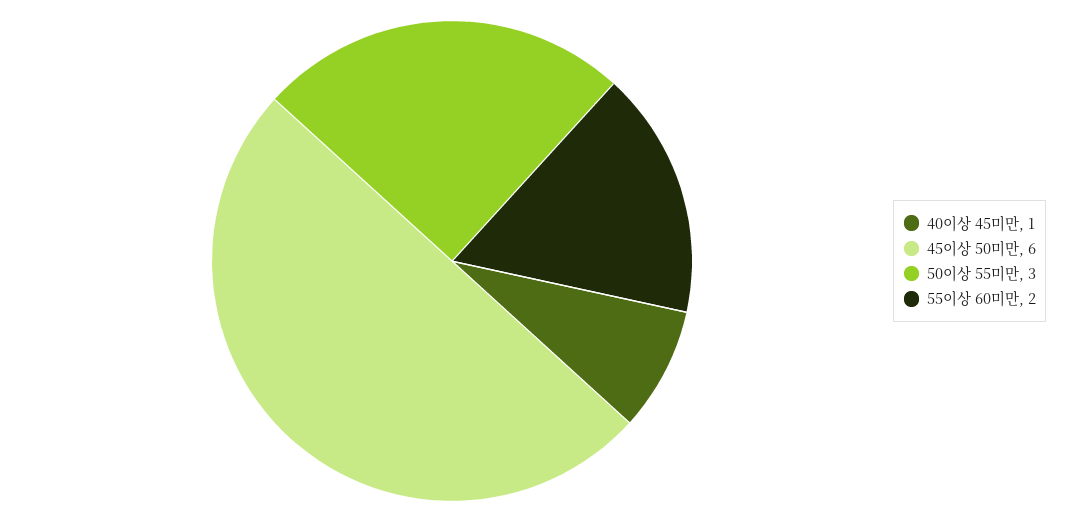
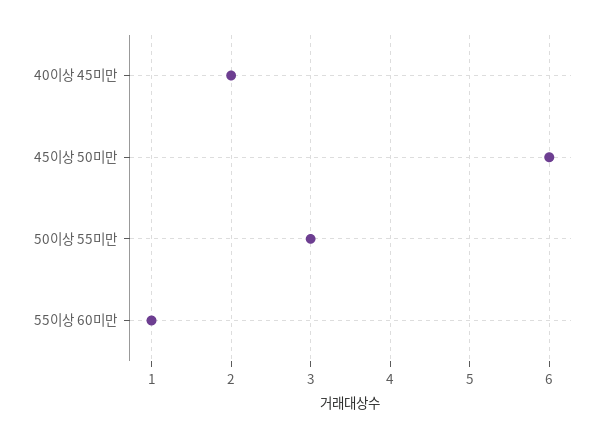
  {
-   "40이상 45미만": 1,
+   "40이상 45미만": 2,
    "45이상 50미만": 6,
    "50이상 55미만": 3,
-   "55이상 60미만": 2
+   "55이상 60미만": 1
  }

